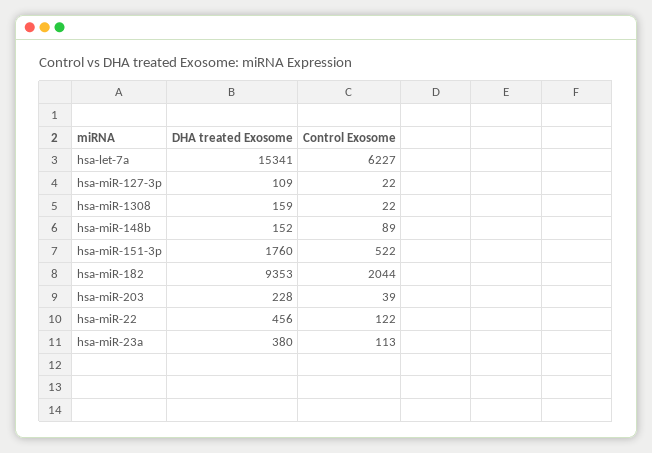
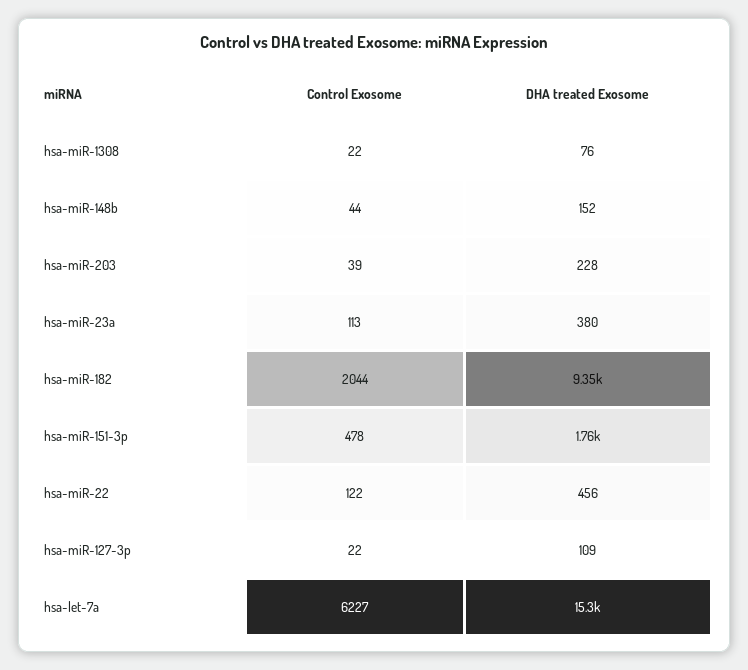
  {
    "DHA treated Exosome": {
      "hsa-let-7a": 15341,
      "hsa-miR-127-3p": 109,
-     "hsa-miR-1308": 159,
+     "hsa-miR-1308": 76,
      "hsa-miR-148b": 152,
      "hsa-miR-151-3p": 1760,
      "hsa-miR-182": 9353,
      "hsa-miR-203": 228,
      "hsa-miR-22": 456,
      "hsa-miR-23a": 380
    },
    "Control Exosome": {
      "hsa-let-7a": 6227,
      "hsa-miR-127-3p": 22,
      "hsa-miR-1308": 22,
-     "hsa-miR-148b": 89,
+     "hsa-miR-148b": 44,
-     "hsa-miR-151-3p": 522,
+     "hsa-miR-151-3p": 478,
      "hsa-miR-182": 2044,
      "hsa-miR-203": 39,
      "hsa-miR-22": 122,
      "hsa-miR-23a": 113
    }
  }

